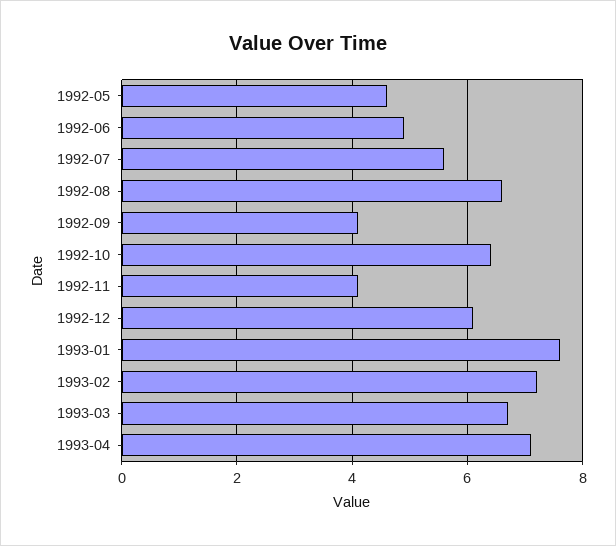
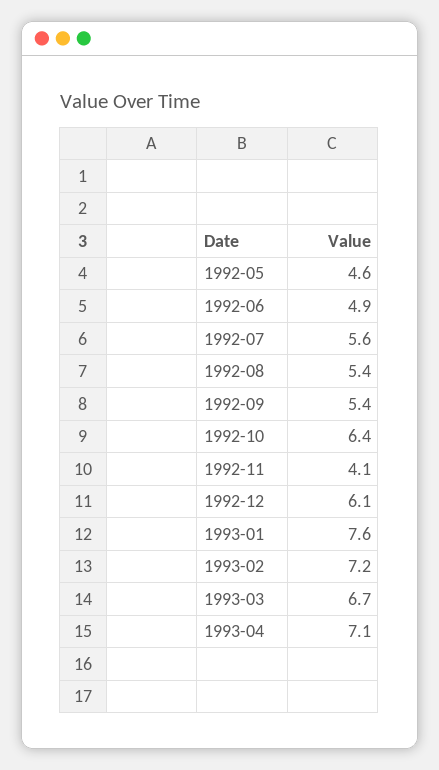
  {
    "1992-05": 4.6,
    "1992-06": 4.9,
    "1992-07": 5.6,
-   "1992-08": 6.5,
+   "1992-08": 5.4,
-   "1992-09": 4,
+   "1992-09": 5.4,
    "1992-10": 6.4,
    "1992-11": 4.1,
    "1992-12": 6.1,
    "1993-01": 7.6,
    "1993-02": 7.2,
    "1993-03": 6.7,
    "1993-04": 7.1
  }

